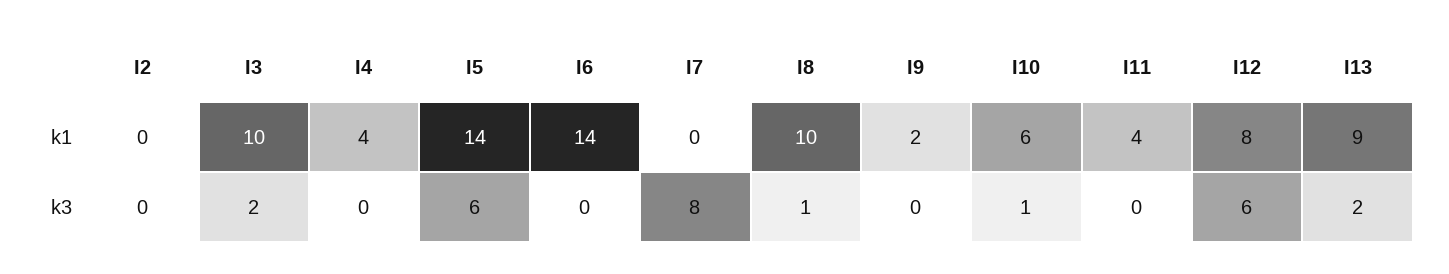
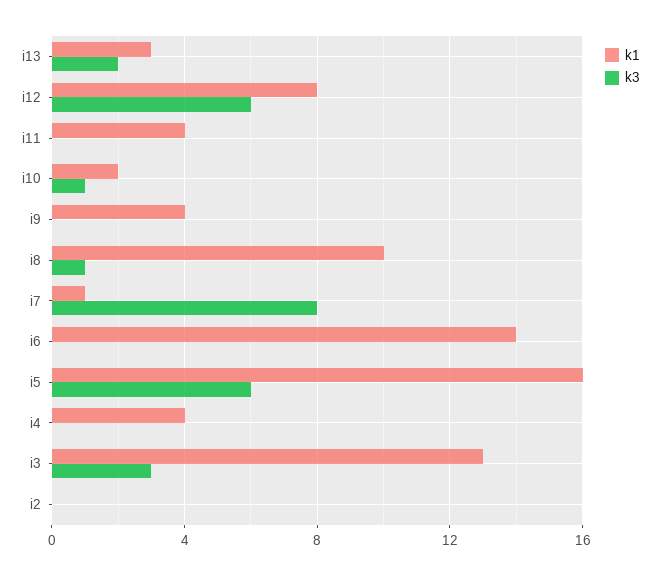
  {
    "k1": {
      "I2": 0,
-     "I3": 10,
+     "I3": 13,
      "I4": 4,
-     "I5": 14,
+     "I5": 16,
      "I6": 14,
-     "I7": 0,
+     "I7": 1,
      "I8": 10,
-     "I9": 2,
+     "I9": 4,
-     "I10": 6,
+     "I10": 2,
      "I11": 4,
      "I12": 8,
-     "I13": 9
+     "I13": 3
    },
    "k3": {
      "I2": 0,
-     "I3": 2,
+     "I3": 3,
      "I4": 0,
      "I5": 6,
      "I6": 0,
      "I7": 8,
      "I8": 1,
      "I9": 0,
      "I10": 1,
      "I11": 0,
      "I12": 6,
      "I13": 2
    }
  }

